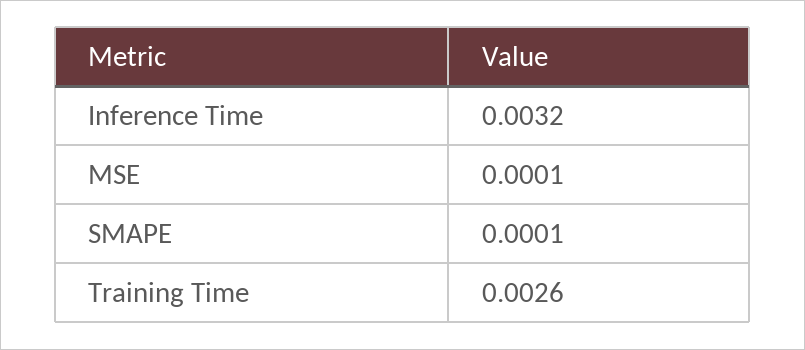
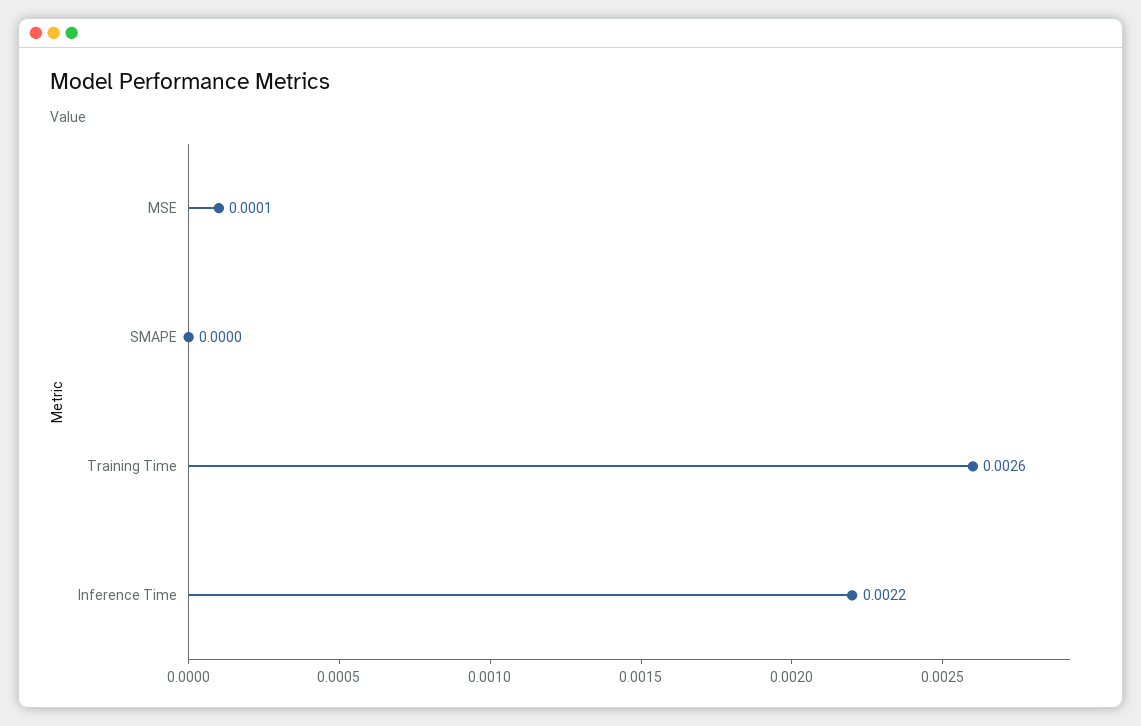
  {
-   "Inference Time": 0.0032,
+   "Inference Time": 0.0022,
    "MSE": 0.0001,
-   "SMAPE": 0.0001,
+   "SMAPE": 0,
    "Training Time": 0.0026
  }

